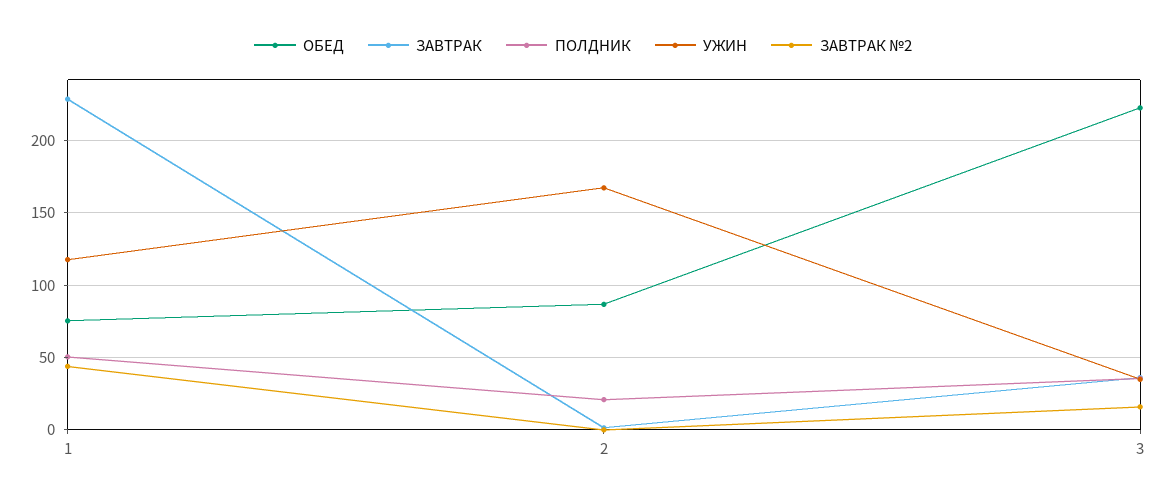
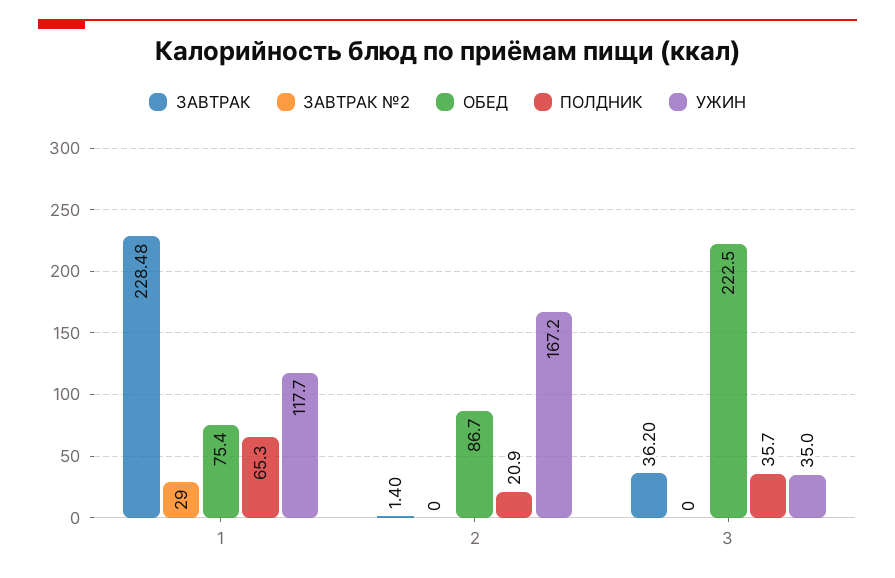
  {
    "ОБЕД": {
      "1": 75.4,
      "2": 86.7,
      "3": 222.5
    },
    "ЗАВТРАК": {
      "1": 228.48,
      "2": 1.4,
      "3": 36.2
    },
    "ПОЛДНИК": {
-     "1": 50,
+     "1": 65.3,
      "2": 20.9,
      "3": 35.7
    },
    "УЖИН": {
      "1": 117.7,
      "2": 167.2,
      "3": 35
    },
    "ЗАВТРАК №2": {
-     "1": 45,
+     "1": 29,
      "2": 0,
-     "3": 15
+     "3": 0
    }
  }

